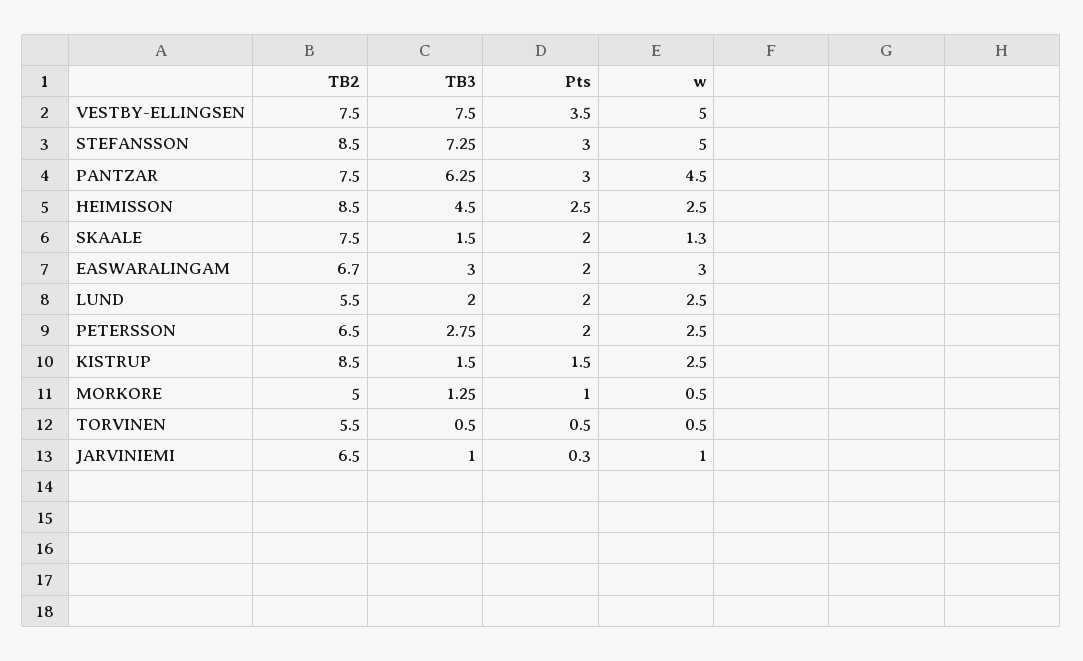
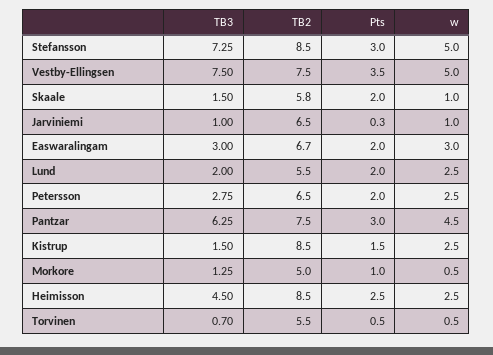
  {
    "TB2": {
      "VESTBY-ELLINGSEN": 7.5,
      "STEFANSSON": 8.5,
      "PANTZAR": 7.5,
      "HEIMISSON": 8.5,
-     "SKAALE": 7.5,
+     "SKAALE": 5.8,
      "EASWARALINGAM": 6.7,
      "LUND": 5.5,
      "PETERSSON": 6.5,
      "KISTRUP": 8.5,
      "MORKORE": 5,
      "TORVINEN": 5.5,
      "JARVINIEMI": 6.5
    },
    "TB3": {
      "VESTBY-ELLINGSEN": 7.5,
      "STEFANSSON": 7.25,
      "PANTZAR": 6.25,
      "HEIMISSON": 4.5,
      "SKAALE": 1.5,
      "EASWARALINGAM": 3,
      "LUND": 2,
      "PETERSSON": 2.75,
      "KISTRUP": 1.5,
      "MORKORE": 1.25,
-     "TORVINEN": 0.5,
+     "TORVINEN": 0.7,
      "JARVINIEMI": 1
    },
    "Pts": {
      "VESTBY-ELLINGSEN": 3.5,
      "STEFANSSON": 3,
      "PANTZAR": 3,
      "HEIMISSON": 2.5,
      "SKAALE": 2,
      "EASWARALINGAM": 2,
      "LUND": 2,
      "PETERSSON": 2,
      "KISTRUP": 1.5,
      "MORKORE": 1,
      "TORVINEN": 0.5,
      "JARVINIEMI": 0.3
    },
    "w": {
      "VESTBY-ELLINGSEN": 5,
      "STEFANSSON": 5,
      "PANTZAR": 4.5,
      "HEIMISSON": 2.5,
-     "SKAALE": 1.3,
+     "SKAALE": 1,
      "EASWARALINGAM": 3,
      "LUND": 2.5,
      "PETERSSON": 2.5,
      "KISTRUP": 2.5,
      "MORKORE": 0.5,
      "TORVINEN": 0.5,
      "JARVINIEMI": 1
    }
  }

